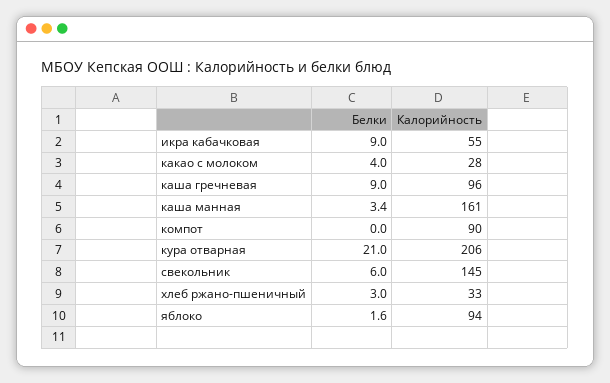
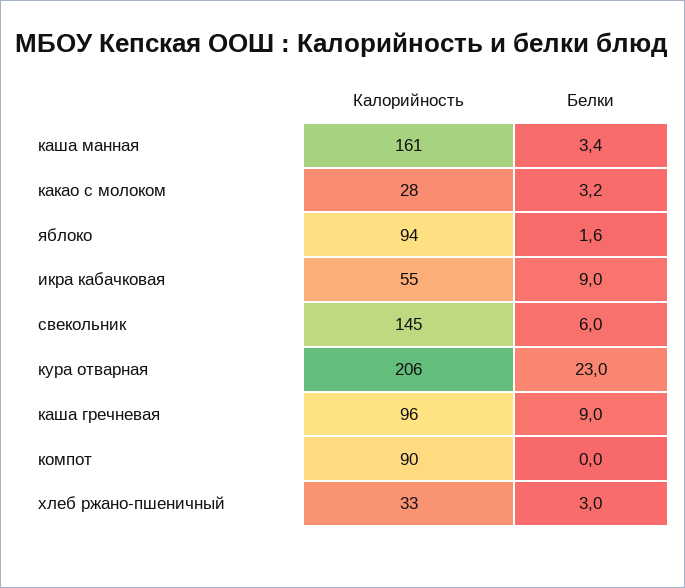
  {
    "Белки": {
      "икра кабачковая": 9,
-     "какао с молоком": 4,
+     "какао с молоком": 3.2,
      "каша гречневая": 9,
      "каша манная": 3.4,
      "компот": 0,
-     "кура отварная": 21,
+     "кура отварная": 23,
      "свекольник": 6,
      "хлеб ржано-пшеничный": 3,
      "яблоко": 1.6
    },
    "Калорийность": {
      "икра кабачковая": 55,
      "какао с молоком": 28,
      "каша гречневая": 96,
      "каша манная": 161,
      "компот": 90,
      "кура отварная": 206,
      "свекольник": 145,
      "хлеб ржано-пшеничный": 33,
      "яблоко": 94
    }
  }

